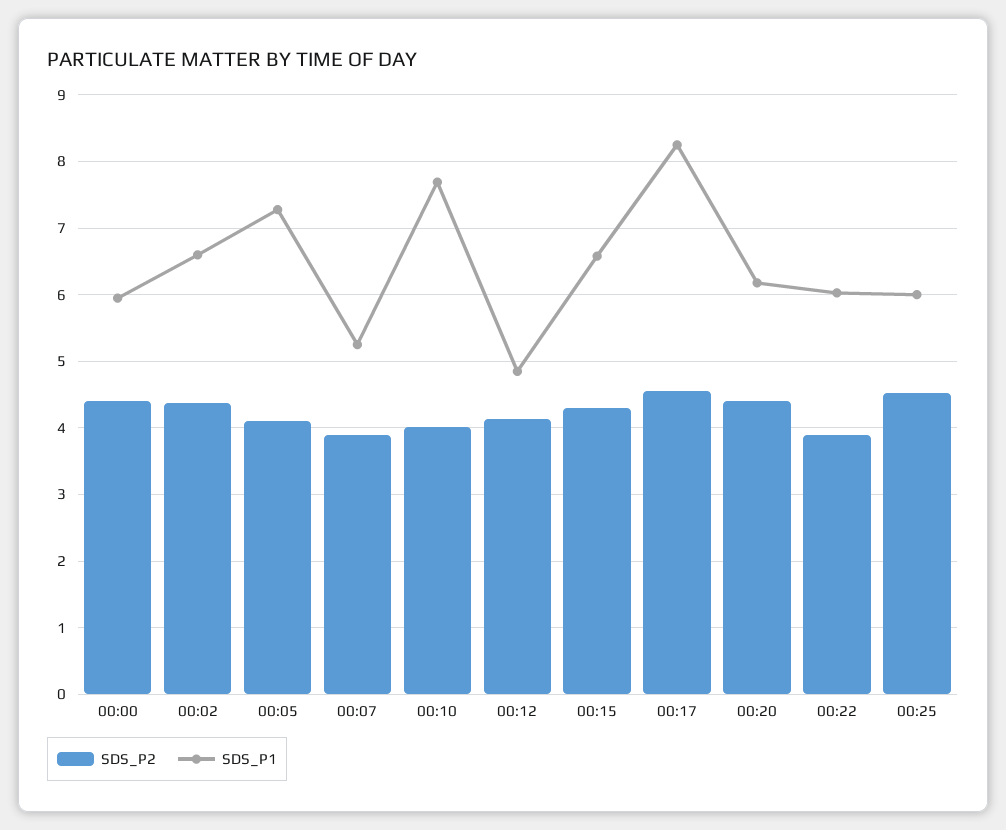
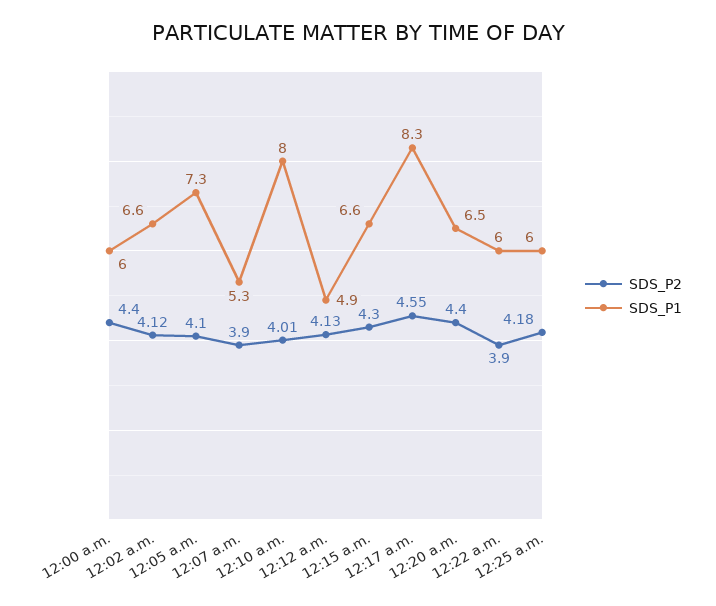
  {
    "SDS_P2": {
      "00:00": 4.4,
-     "00:02": 4.4,
+     "00:02": 4.12,
      "00:05": 4.1,
      "00:07": 3.9,
      "00:10": 4.01,
      "00:12": 4.13,
      "00:15": 4.3,
      "00:17": 4.55,
      "00:20": 4.4,
      "00:22": 3.9,
-     "00:25": 4.5
+     "00:25": 4.18
    },
    "SDS_P1": {
      "00:00": 6,
      "00:02": 6.6,
      "00:05": 7.3,
      "00:07": 5.3,
-     "00:10": 7.7,
+     "00:10": 8,
      "00:12": 4.9,
      "00:15": 6.6,
      "00:17": 8.3,
-     "00:20": 6.2,
+     "00:20": 6.5,
      "00:22": 6,
      "00:25": 6
    }
  }

